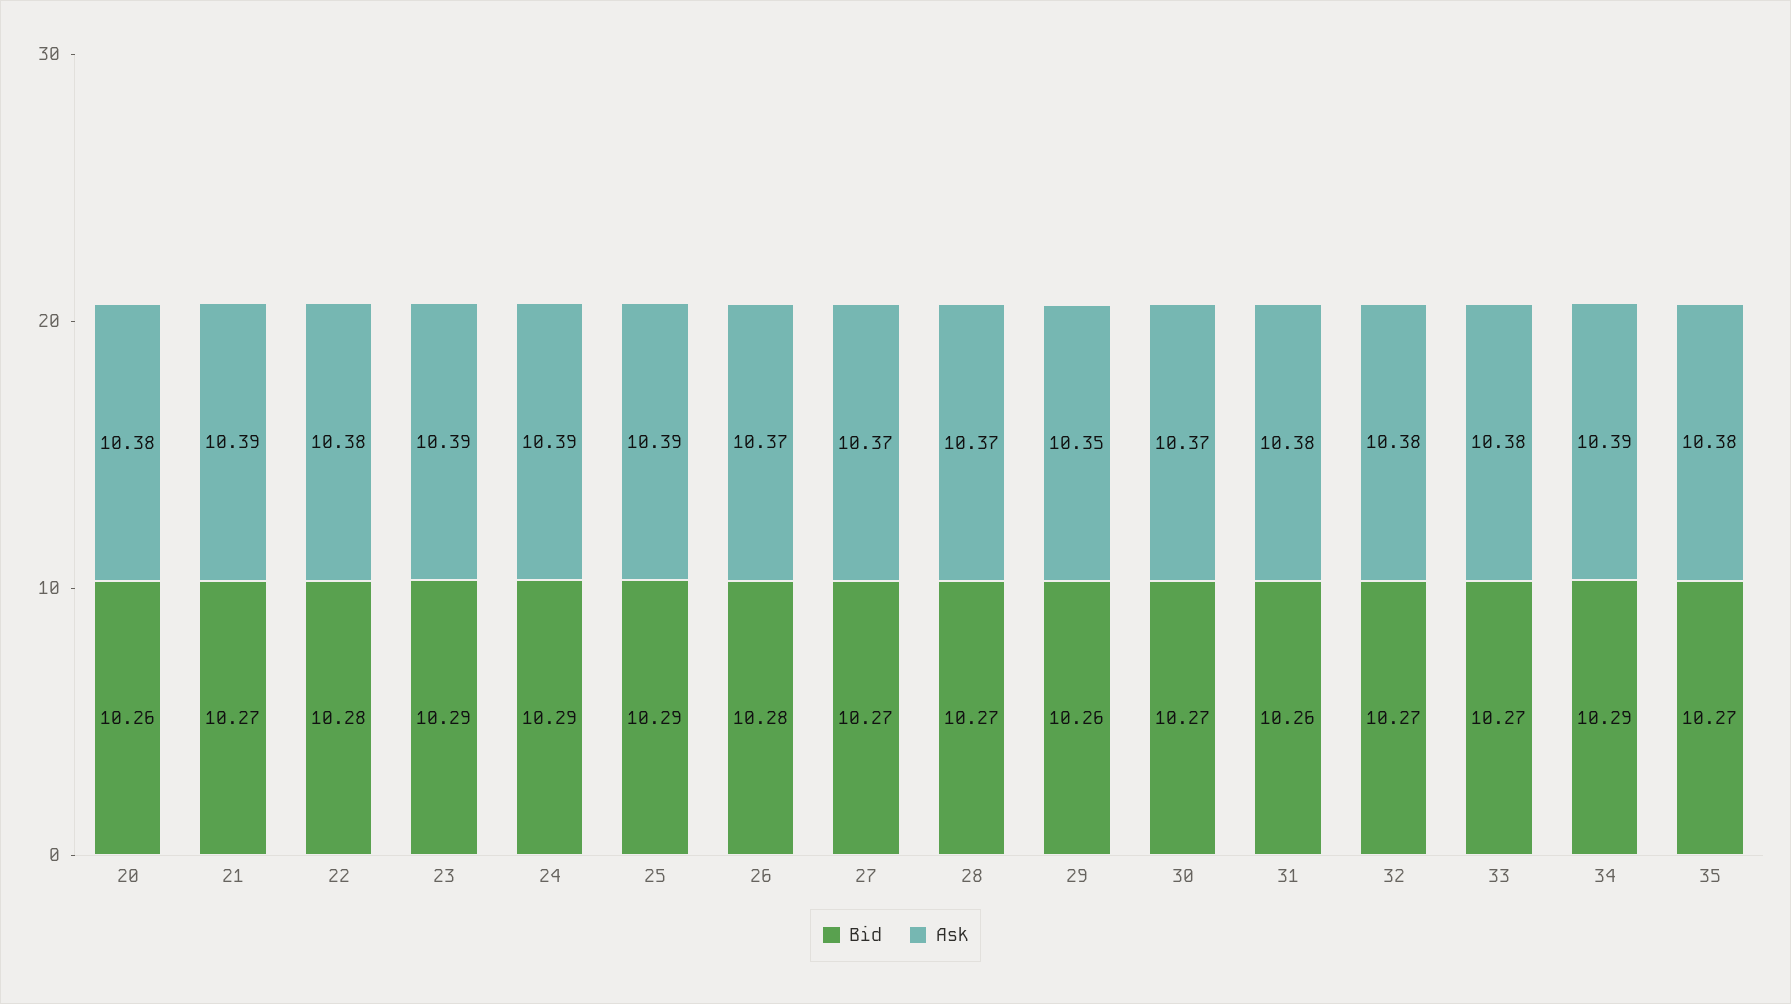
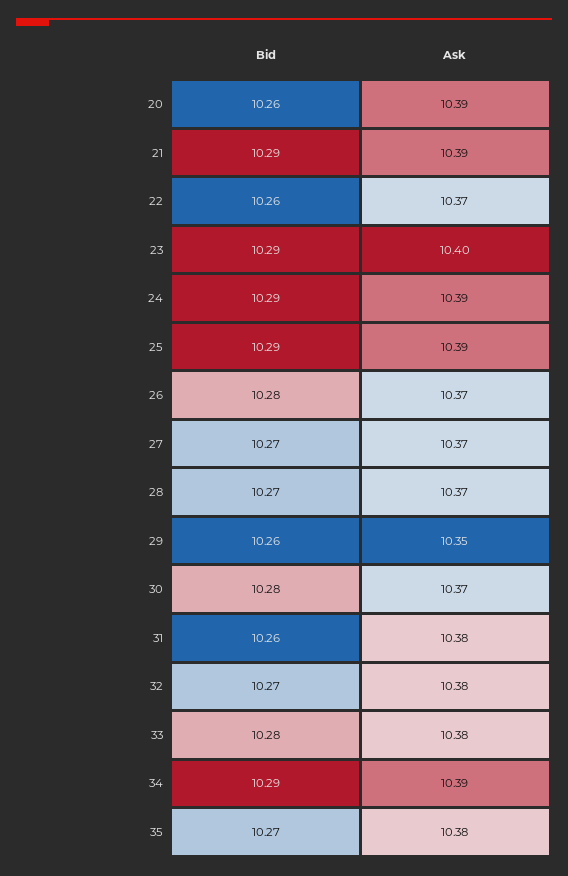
  {
    "Bid": {
      "20": 10.26,
-     "21": 10.27,
+     "21": 10.29,
-     "22": 10.28,
+     "22": 10.26,
      "23": 10.29,
      "24": 10.29,
      "25": 10.29,
      "26": 10.28,
      "27": 10.27,
      "28": 10.27,
      "29": 10.26,
-     "30": 10.27,
+     "30": 10.28,
      "31": 10.26,
      "32": 10.27,
-     "33": 10.27,
+     "33": 10.28,
      "34": 10.29,
      "35": 10.27
    },
    "Ask": {
-     "20": 10.38,
+     "20": 10.39,
      "21": 10.39,
-     "22": 10.38,
+     "22": 10.37,
-     "23": 10.39,
+     "23": 10.4,
      "24": 10.39,
      "25": 10.39,
      "26": 10.37,
      "27": 10.37,
      "28": 10.37,
      "29": 10.35,
      "30": 10.37,
      "31": 10.38,
      "32": 10.38,
      "33": 10.38,
      "34": 10.39,
      "35": 10.38
    }
  }

